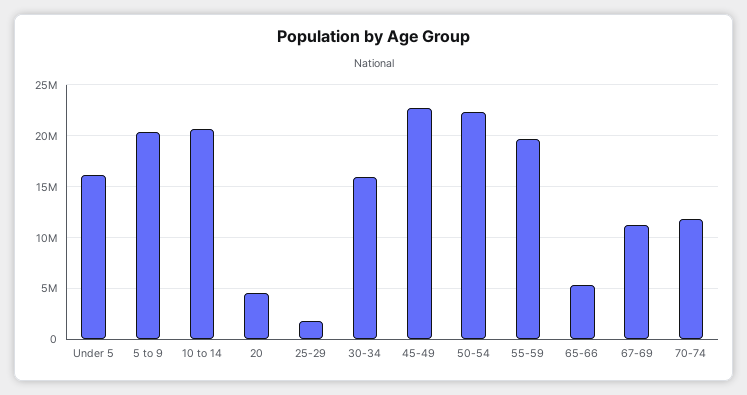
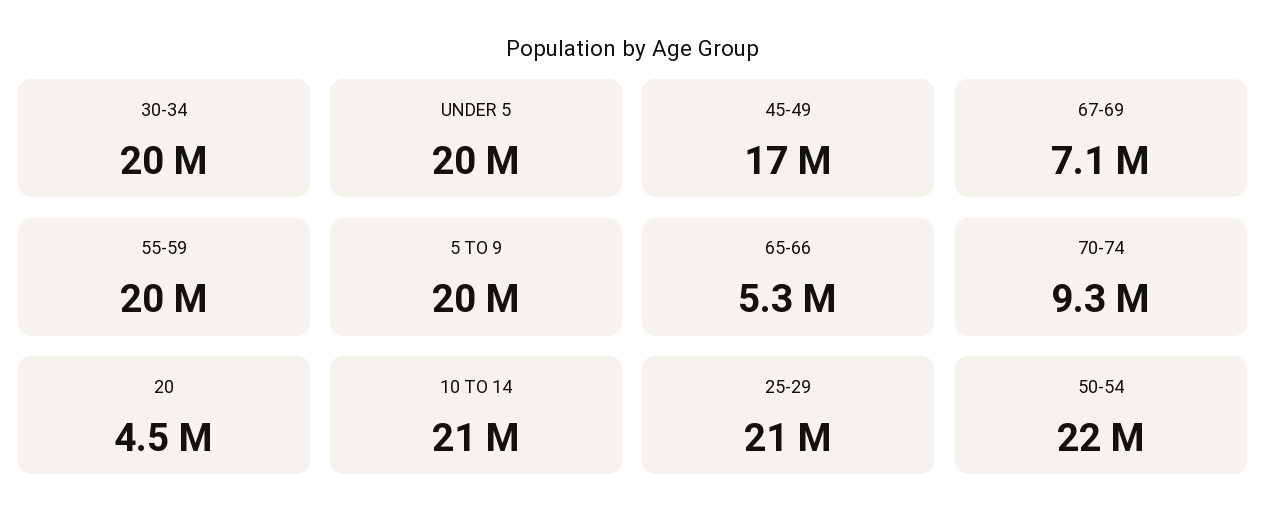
  {
-   "Under 5": 16000000,
+   "Under 5": 20000000,
    "5 to 9": 20000000,
    "10 to 14": 21000000,
    "20": 4500000,
-   "25-29": 2000000,
+   "25-29": 21000000,
-   "30-34": 16000000,
+   "30-34": 20000000,
-   "45-49": 23000000,
+   "45-49": 17000000,
    "50-54": 22000000,
    "55-59": 20000000,
    "65-66": 5300000,
-   "67-69": 11000000,
+   "67-69": 7100000,
-   "70-74": 12000000
+   "70-74": 9300000
  }

